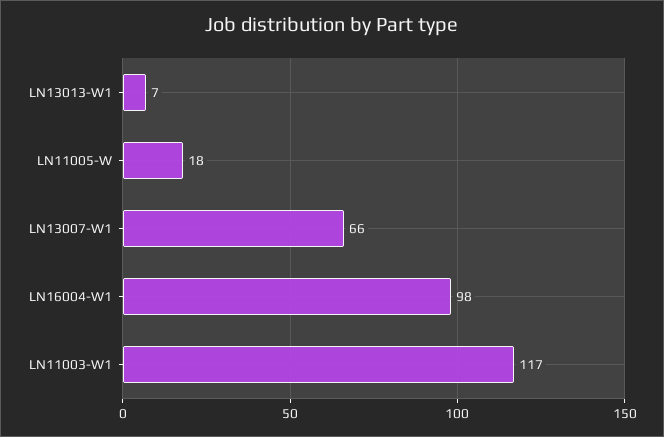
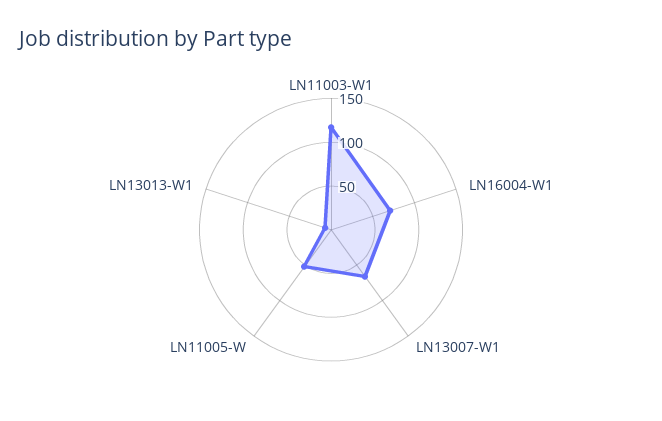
  {
    "LN13013-W1": 7,
-   "LN11005-W": 18,
+   "LN11005-W": 50,
    "LN13007-W1": 66,
-   "LN16004-W1": 98,
+   "LN16004-W1": 70,
    "LN11003-W1": 117
  }

